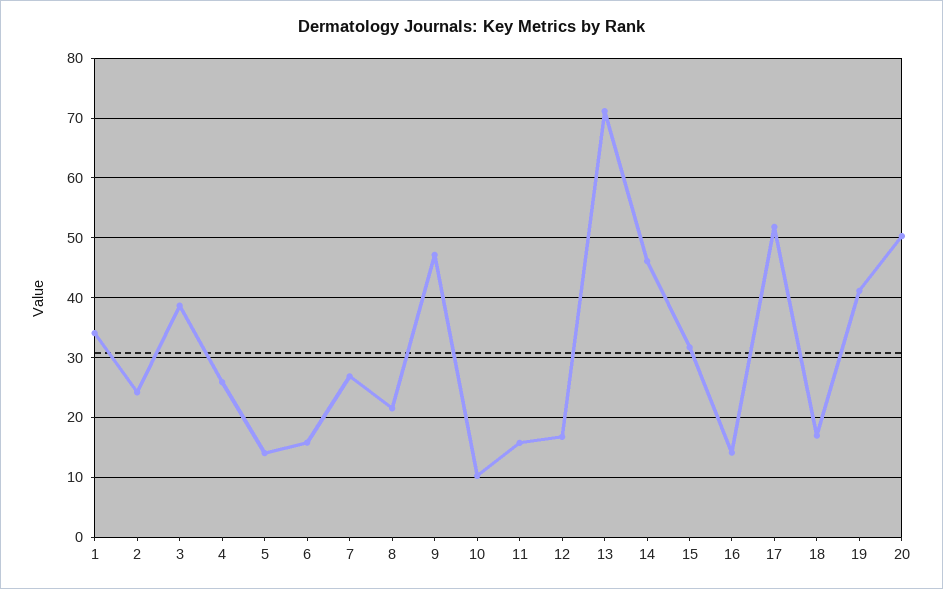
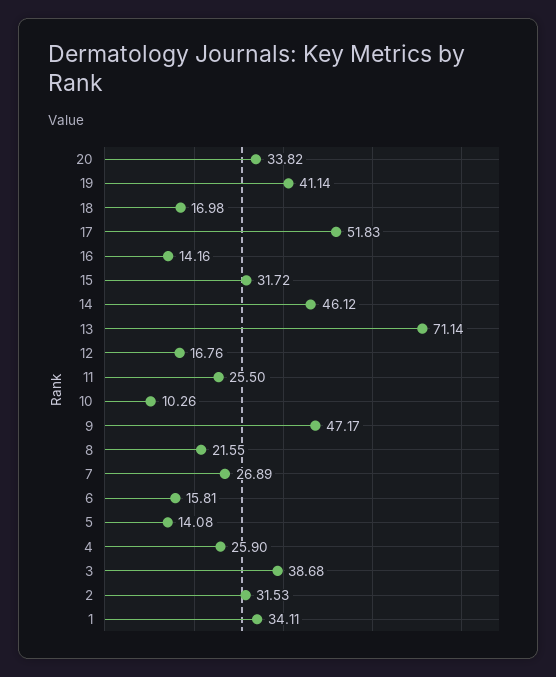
  {
    "1": 34.11,
-   "2": 24,
+   "2": 31.53,
    "3": 38.68,
    "4": 25.9,
    "5": 14.08,
    "6": 15.81,
    "7": 26.89,
    "8": 21.55,
    "9": 47.17,
    "10": 10.26,
-   "11": 16,
+   "11": 25.5,
    "12": 16.76,
    "13": 71.14,
    "14": 46.12,
    "15": 31.72,
    "16": 14.16,
    "17": 51.83,
    "18": 16.98,
    "19": 41.14,
-   "20": 50
+   "20": 33.82
  }

